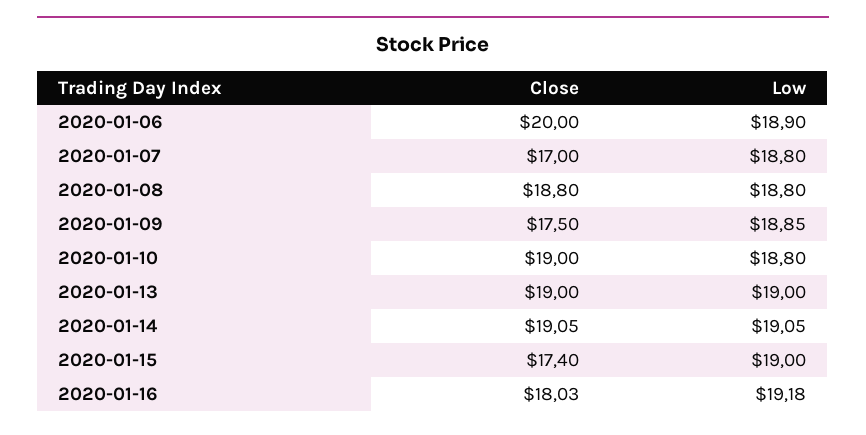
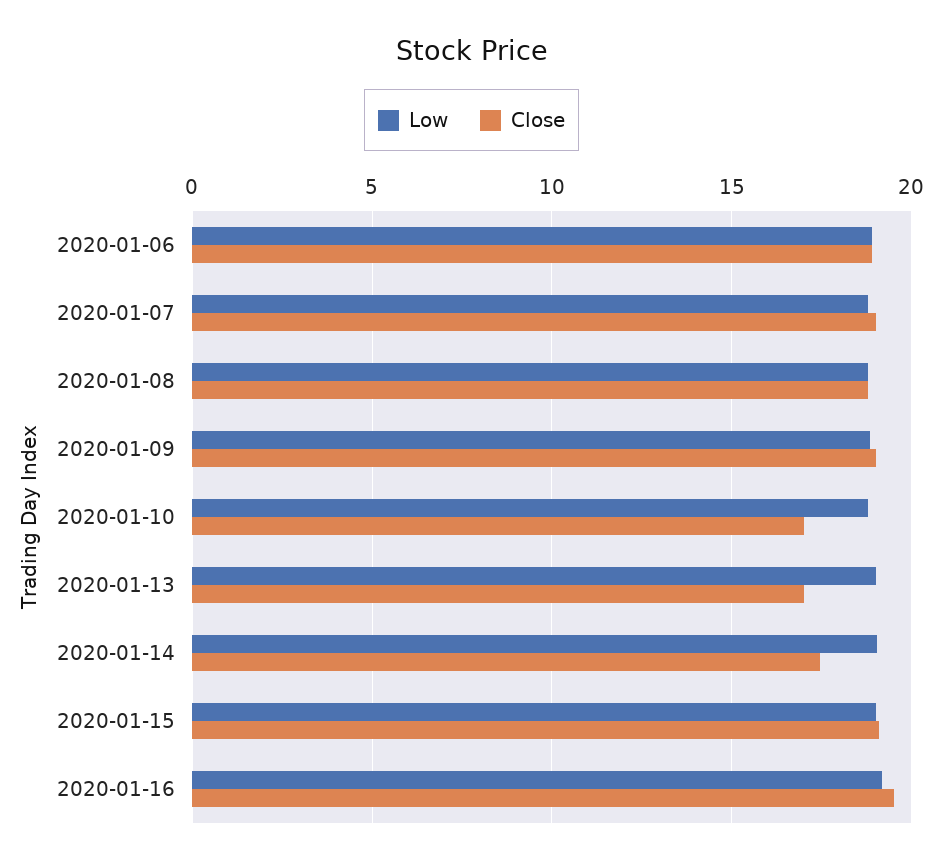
  {
    "Close": {
-     "2020-01-06": 20,
+     "2020-01-06": 19,
-     "2020-01-07": 17,
+     "2020-01-07": 19,
      "2020-01-08": 18.8,
-     "2020-01-09": 17.5,
+     "2020-01-09": 19,
-     "2020-01-10": 19,
+     "2020-01-10": 17,
-     "2020-01-13": 19,
+     "2020-01-13": 17,
-     "2020-01-14": 19.05,
+     "2020-01-14": 17.5,
-     "2020-01-15": 17.4,
+     "2020-01-15": 19,
-     "2020-01-16": 18.03
+     "2020-01-16": 19.5
    },
    "Low": {
      "2020-01-06": 18.9,
      "2020-01-07": 18.8,
      "2020-01-08": 18.8,
      "2020-01-09": 18.85,
      "2020-01-10": 18.8,
      "2020-01-13": 19,
      "2020-01-14": 19.05,
      "2020-01-15": 19,
      "2020-01-16": 19.18
    }
  }

